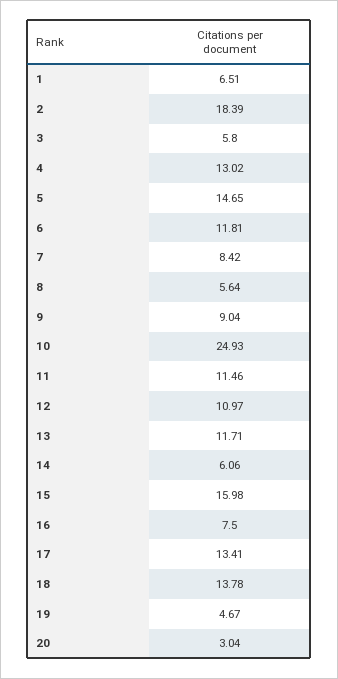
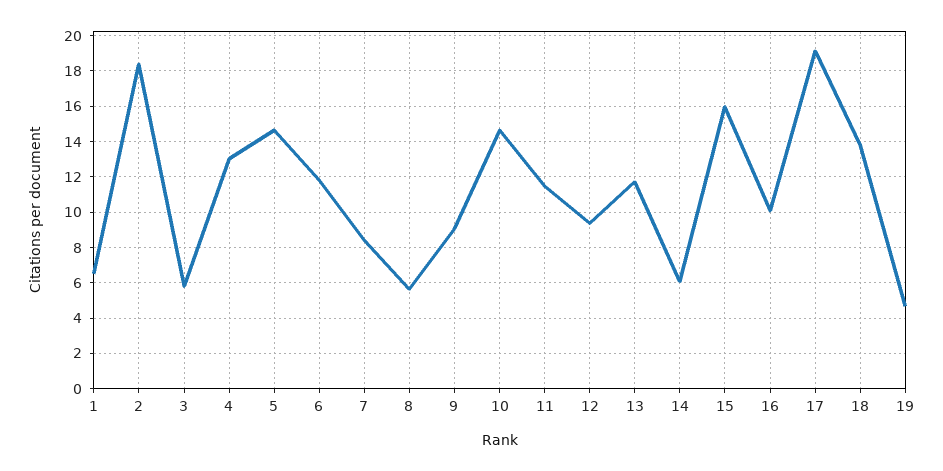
  {
    "1": 6.51,
    "2": 18.39,
    "3": 5.8,
    "4": 13.02,
    "5": 14.65,
    "6": 11.81,
    "7": 8.42,
    "8": 5.64,
    "9": 9.04,
-   "10": 24.93,
+   "10": 14.5,
    "11": 11.46,
-   "12": 10.97,
+   "12": 9.5,
    "13": 11.71,
    "14": 6.06,
    "15": 15.98,
-   "16": 7.5,
+   "16": 10,
-   "17": 13.41,
+   "17": 19,
    "18": 13.78,
-   "19": 4.67,
+   "19": 4.67
-   "20": 3.04
  }

